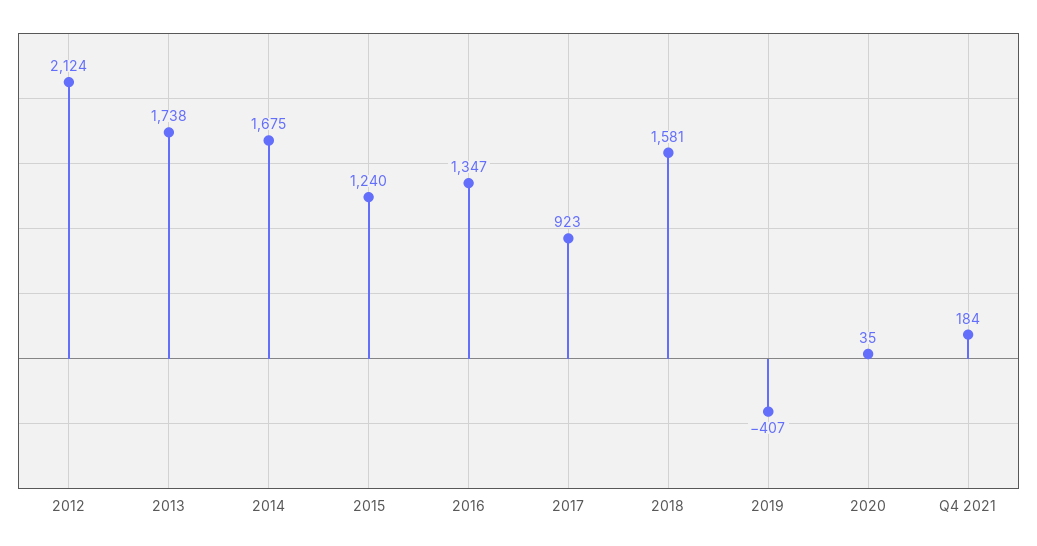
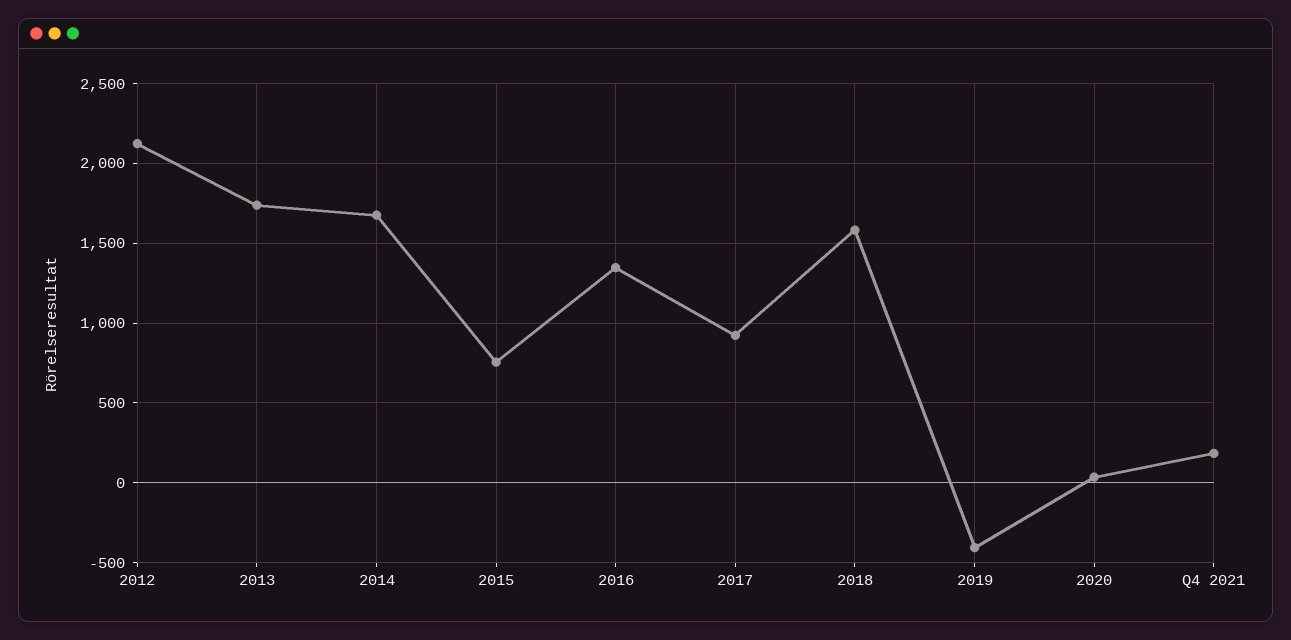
  {
    "2012": 2124,
    "2013": 1738,
    "2014": 1675,
-   "2015": 1240,
+   "2015": 750,
    "2016": 1347,
    "2017": 923,
    "2018": 1581,
    "2019": -407,
    "2020": 35,
    "Q4 2021": 184
  }

